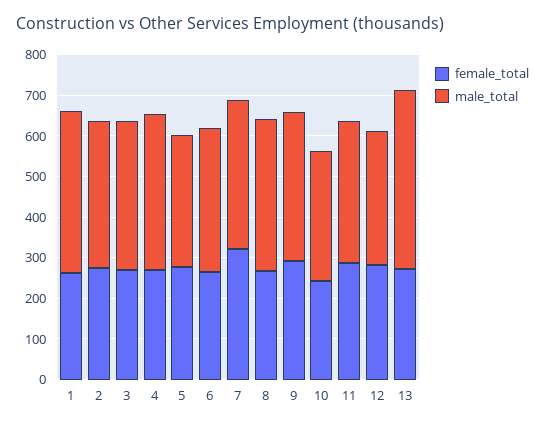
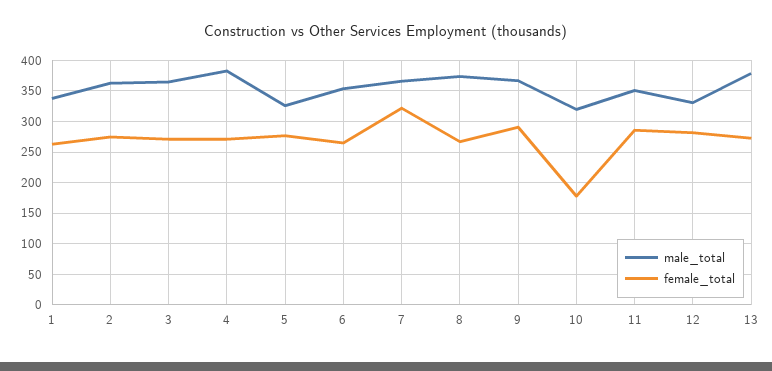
  {
    "female_total": {
      "1": 260,
      "2": 280,
      "3": 270,
      "4": 270,
      "5": 280,
      "6": 270,
      "7": 320,
      "8": 270,
      "9": 290,
-     "10": 240,
+     "10": 180,
      "11": 290,
      "12": 280,
      "13": 270
    },
    "male_total": {
-     "1": 400,
+     "1": 340,
      "2": 360,
      "3": 370,
      "4": 380,
      "5": 330,
      "6": 350,
      "7": 370,
      "8": 370,
      "9": 370,
      "10": 320,
      "11": 350,
      "12": 330,
-     "13": 440
+     "13": 380
    }
  }

